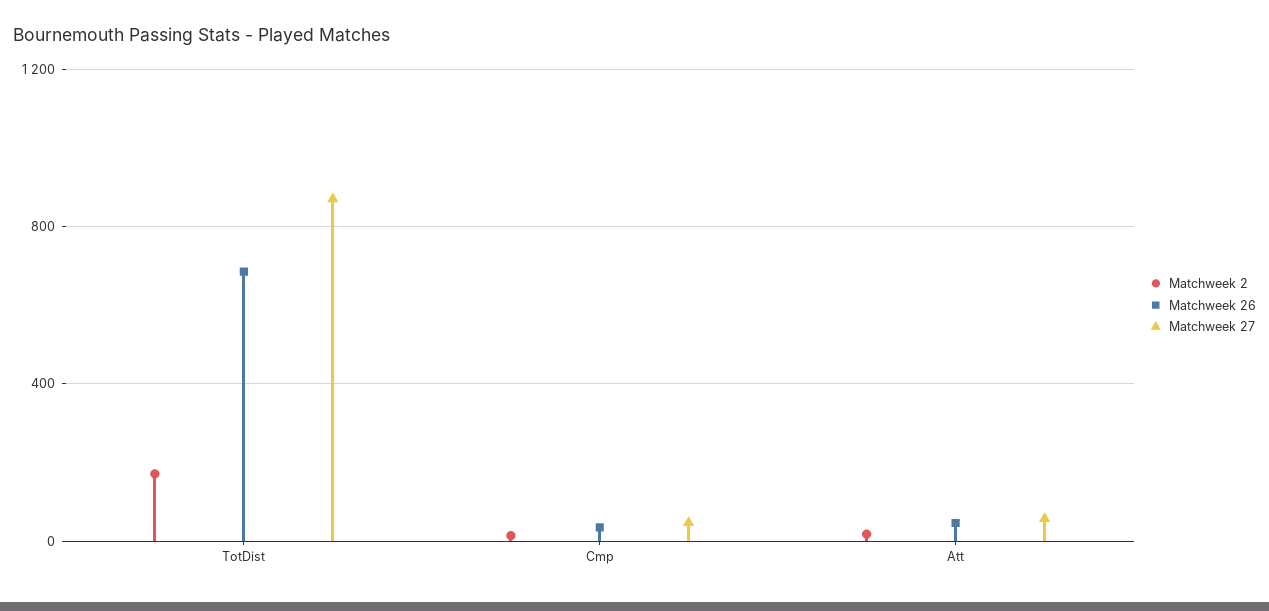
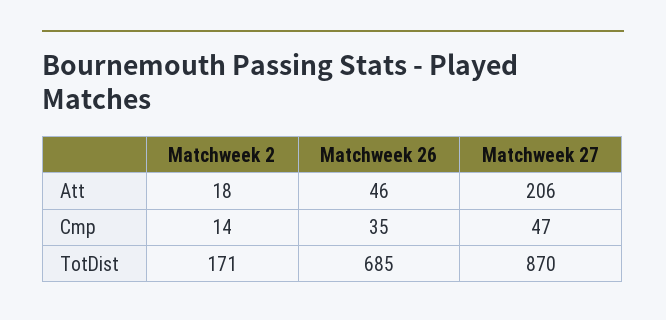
  {
    "Matchweek 2": {
      "TotDist": 171,
      "Cmp": 14,
      "Att": 18
    },
    "Matchweek 26": {
      "TotDist": 685,
      "Cmp": 35,
      "Att": 46
    },
    "Matchweek 27": {
      "TotDist": 870,
      "Cmp": 47,
-     "Att": 50
+     "Att": 206
    }
  }

